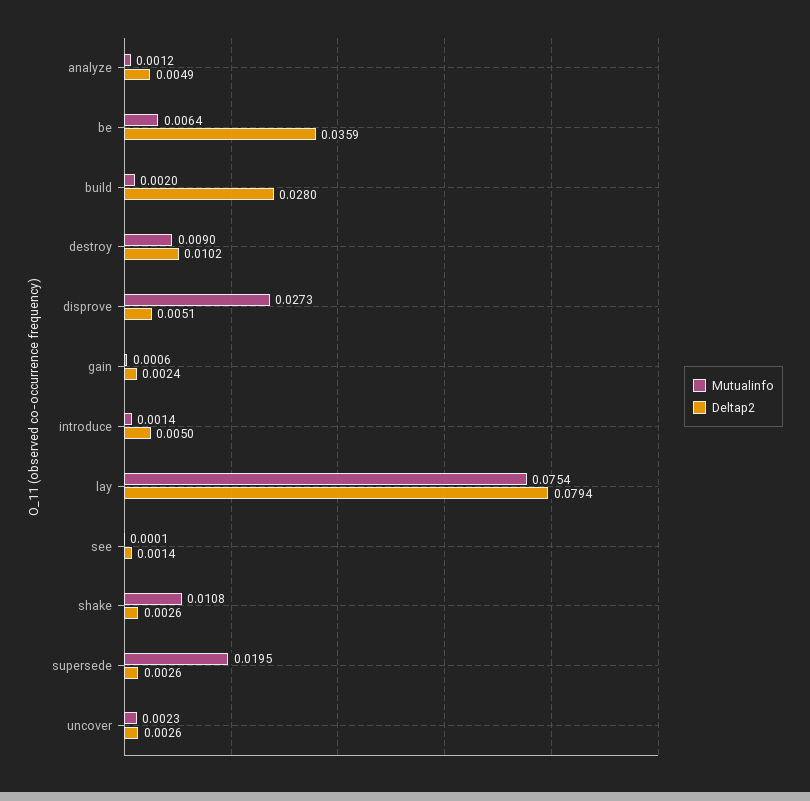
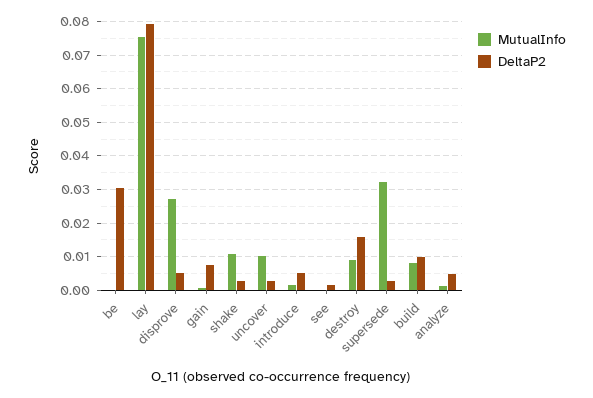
  {
    "Mutualinfo": {
      "analyze": 0.0012,
-     "be": 0.0064,
+     "be": 0,
-     "build": 0.002,
+     "build": 0.008,
      "destroy": 0.009,
      "disprove": 0.0273,
      "gain": 0.0006,
      "introduce": 0.0014,
      "lay": 0.0754,
      "see": 0.0001,
      "shake": 0.0108,
-     "supersede": 0.0195,
+     "supersede": 0.032,
-     "uncover": 0.0023
+     "uncover": 0.01
    },
    "Deltap2": {
      "analyze": 0.0049,
-     "be": 0.0359,
+     "be": 0.03,
-     "build": 0.028,
+     "build": 0.01,
-     "destroy": 0.0102,
+     "destroy": 0.016,
      "disprove": 0.0051,
-     "gain": 0.0024,
+     "gain": 0.008,
      "introduce": 0.005,
      "lay": 0.0794,
      "see": 0.0014,
      "shake": 0.0026,
      "supersede": 0.0026,
      "uncover": 0.0026
    }
  }

